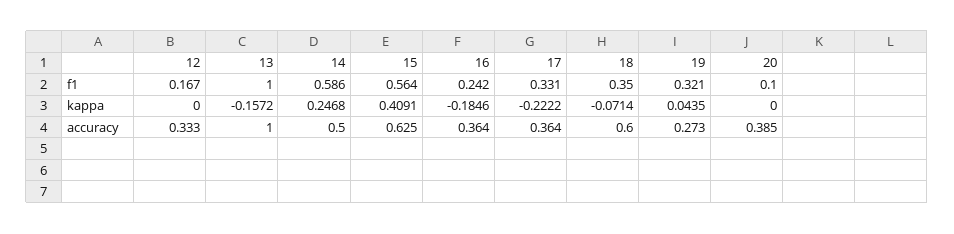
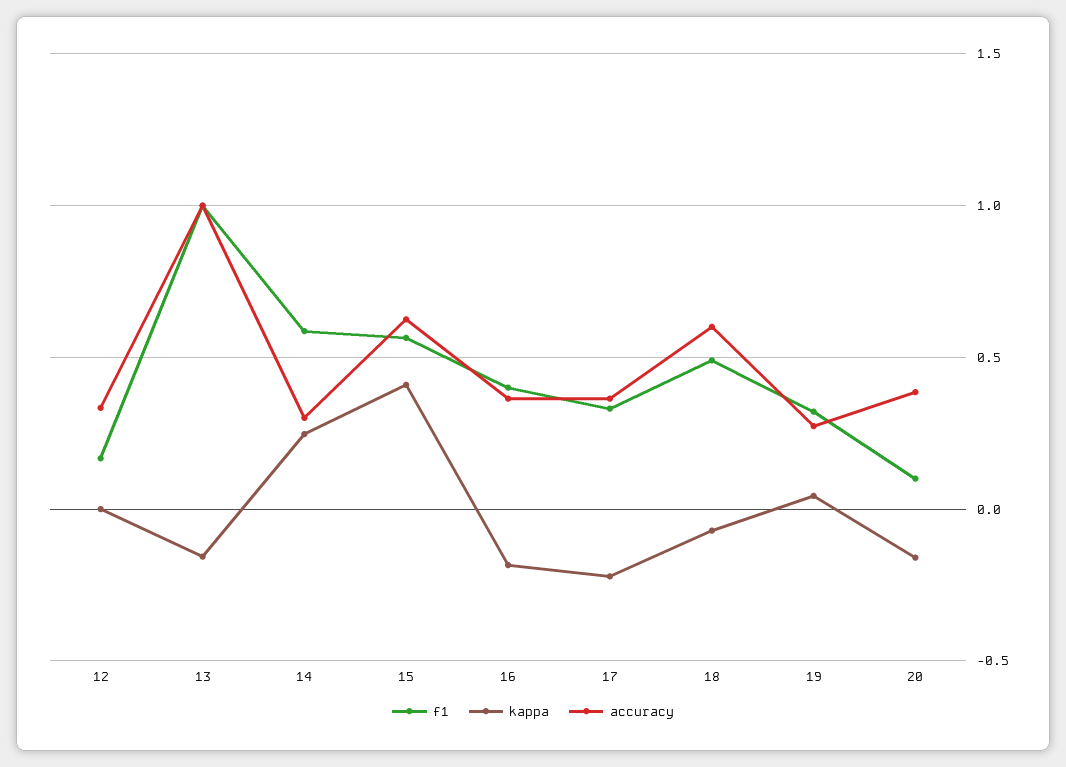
  {
    "f1": {
      "12": 0.167,
      "13": 1,
      "14": 0.586,
      "15": 0.564,
-     "16": 0.242,
+     "16": 0.4,
      "17": 0.331,
-     "18": 0.35,
+     "18": 0.5,
      "19": 0.321,
      "20": 0.1
    },
    "kappa": {
      "12": 0,
      "13": -0.1572,
      "14": 0.2468,
      "15": 0.4091,
      "16": -0.1846,
      "17": -0.2222,
      "18": -0.0714,
      "19": 0.0435,
-     "20": 0
+     "20": -0.15
    },
    "accuracy": {
      "12": 0.333,
      "13": 1,
-     "14": 0.5,
+     "14": 0.3,
      "15": 0.625,
      "16": 0.364,
      "17": 0.364,
      "18": 0.6,
      "19": 0.273,
      "20": 0.385
    }
  }

